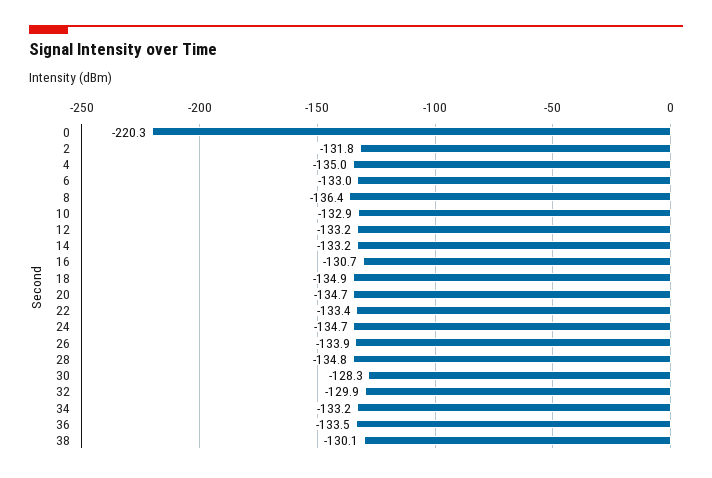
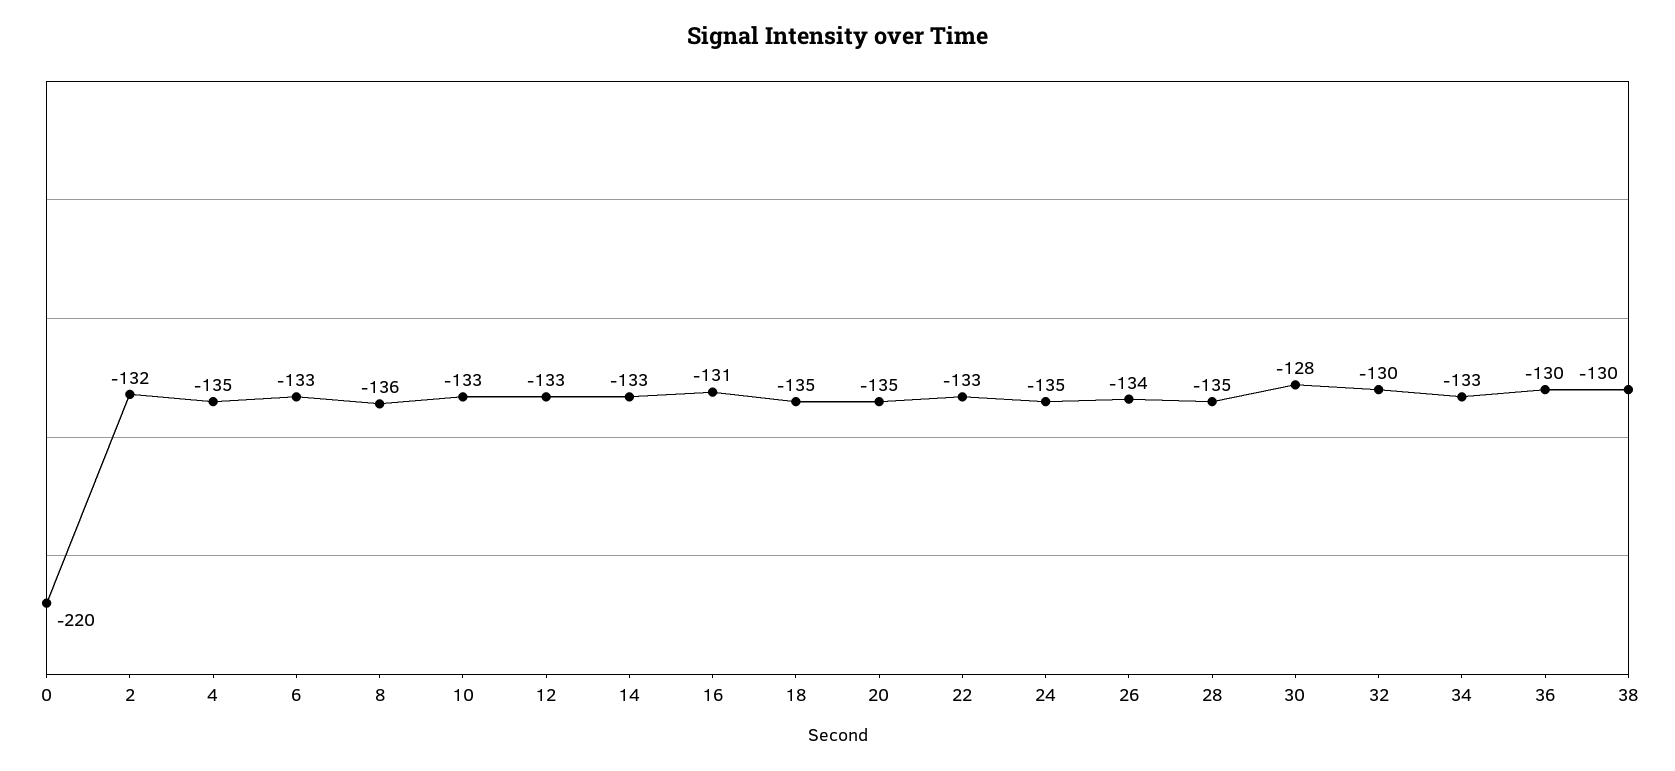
  {
    "0": -220.3,
    "2": -131.8,
    "4": -135,
    "6": -133,
    "8": -136.4,
    "10": -132.9,
    "12": -133.2,
    "14": -133.2,
    "16": -130.7,
    "18": -134.9,
    "20": -134.7,
    "22": -133.4,
    "24": -134.7,
    "26": -133.9,
    "28": -134.8,
    "30": -128.3,
    "32": -129.9,
    "34": -133.2,
-   "36": -133.5,
+   "36": -130,
    "38": -130.1
  }

